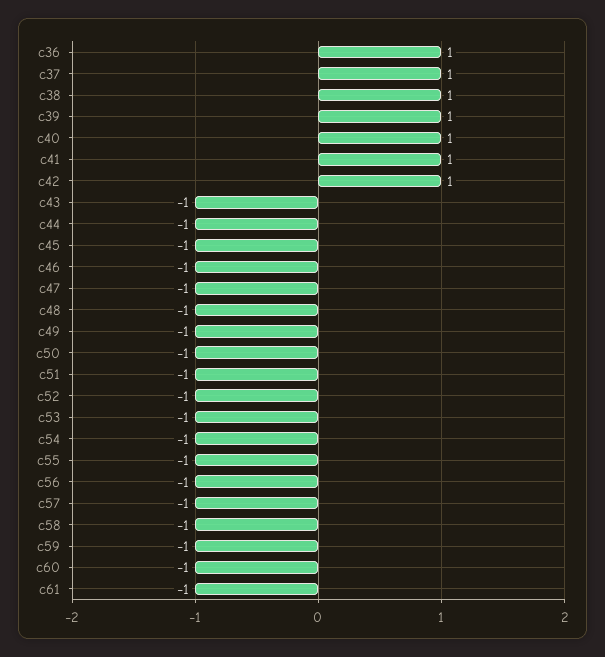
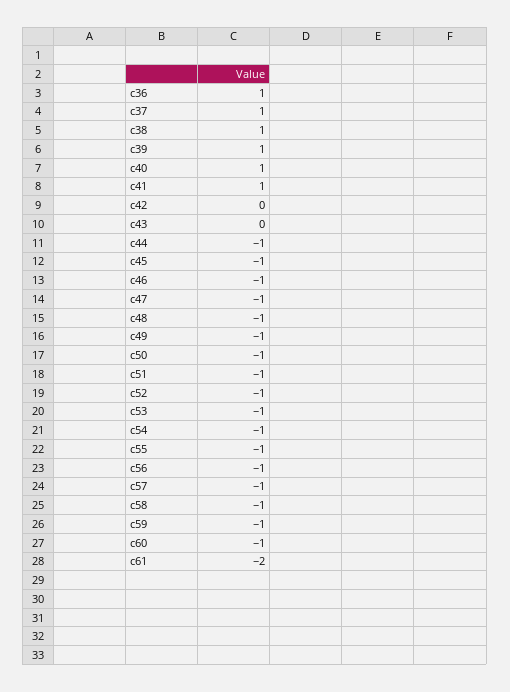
  {
    "c36": 1,
    "c37": 1,
    "c38": 1,
    "c39": 1,
    "c40": 1,
    "c41": 1,
-   "c42": 1,
+   "c42": 0,
-   "c43": -1,
+   "c43": 0,
    "c44": -1,
    "c45": -1,
    "c46": -1,
    "c47": -1,
    "c48": -1,
    "c49": -1,
    "c50": -1,
    "c51": -1,
    "c52": -1,
    "c53": -1,
    "c54": -1,
    "c55": -1,
    "c56": -1,
    "c57": -1,
    "c58": -1,
    "c59": -1,
    "c60": -1,
-   "c61": -1
+   "c61": -2
  }

